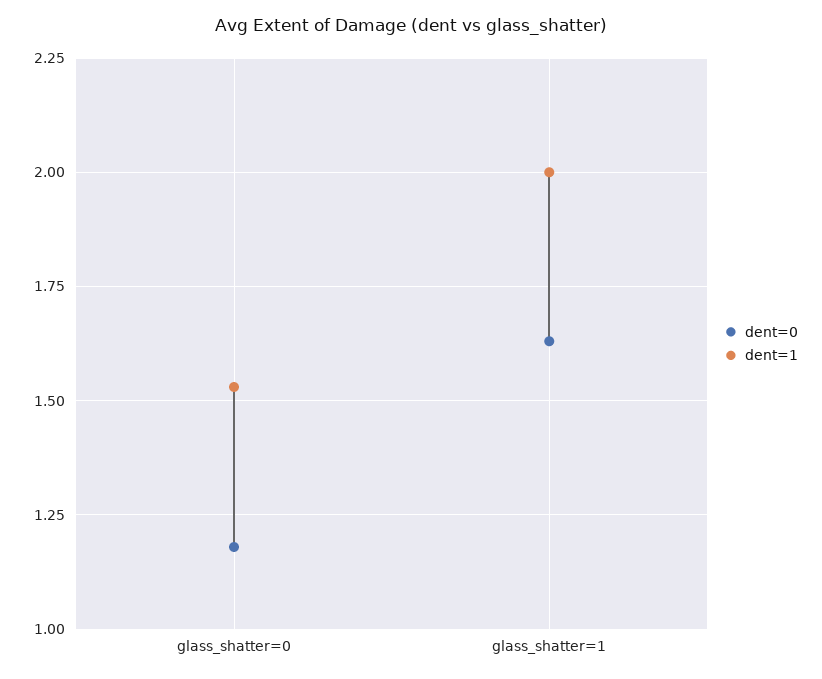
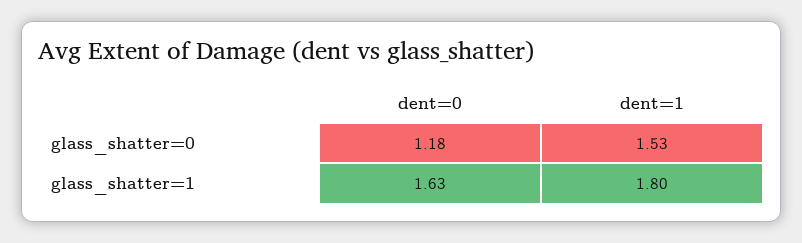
  {
    "dent=0": {
      "glass_shatter=0": 1.18,
      "glass_shatter=1": 1.63
    },
    "dent=1": {
      "glass_shatter=0": 1.53,
-     "glass_shatter=1": 2
+     "glass_shatter=1": 1.8
    }
  }

